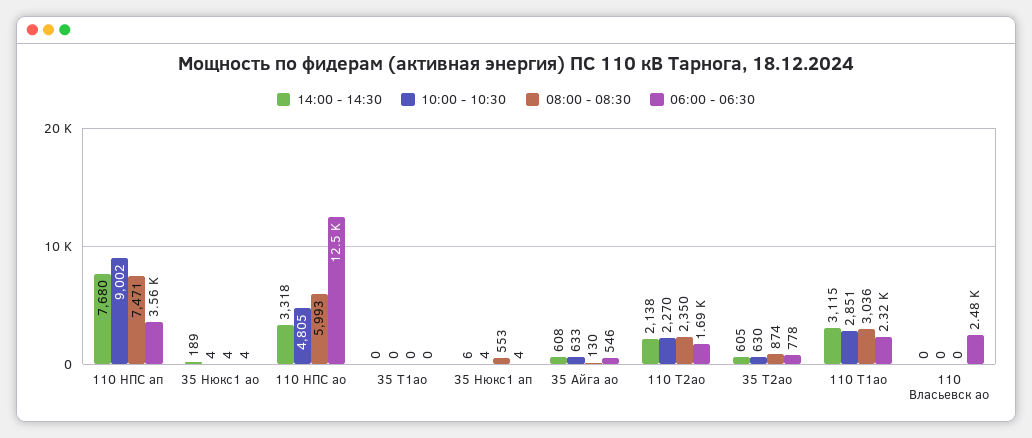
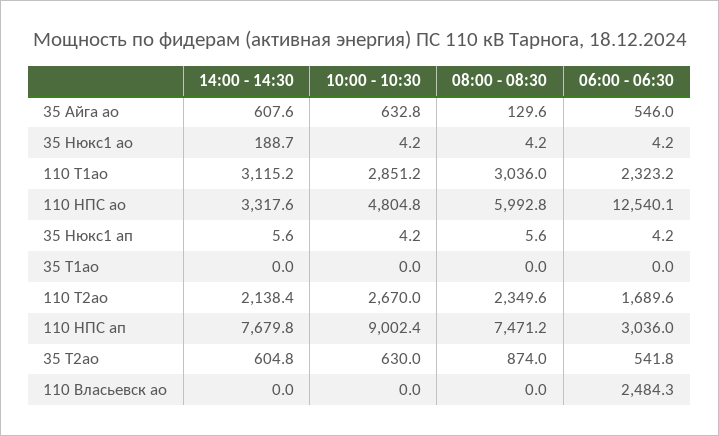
  {
    "14:00 - 14:30": {
      "110 НПС ап": 7679.8,
      "35 Нюкс1 ао": 188.7,
      "110 НПС ао": 3317.6,
      "35 T1ао": 0,
      "35 Нюкс1 ап": 5.6,
      "35 Айга ао": 607.6,
      "110 T2ao": 2138.4,
      "35 Т2ао": 604.8,
      "110 T1ao": 3115.2,
      "110 Власьевск ао": 0
    },
    "10:00 - 10:30": {
      "110 НПС ап": 9002.4,
      "35 Нюкс1 ао": 4.2,
      "110 НПС ао": 4804.8,
      "35 T1ао": 0,
      "35 Нюкс1 ап": 4.2,
      "35 Айга ао": 632.8,
-     "110 T2ao": 2270,
+     "110 T2ao": 2670,
      "35 Т2ао": 630,
      "110 T1ao": 2851.2,
      "110 Власьевск ао": 0
    },
    "08:00 - 08:30": {
      "110 НПС ап": 7471.2,
      "35 Нюкс1 ао": 4.2,
      "110 НПС ао": 5992.8,
      "35 T1ао": 0,
-     "35 Нюкс1 ап": 553,
+     "35 Нюкс1 ап": 5.6,
      "35 Айга ао": 129.6,
      "110 T2ao": 2349.6,
      "35 Т2ао": 874,
      "110 T1ao": 3036,
      "110 Власьевск ао": 0
    },
    "06:00 - 06:30": {
-     "110 НПС ап": 3560,
+     "110 НПС ап": 3036,
      "35 Нюкс1 ао": 4.2,
      "110 НПС ао": 12540.1,
      "35 T1ао": 0,
      "35 Нюкс1 ап": 4.2,
      "35 Айга ао": 546,
      "110 T2ao": 1689.6,
-     "35 Т2ао": 778,
+     "35 Т2ао": 541.8,
      "110 T1ao": 2323.2,
      "110 Власьевск ао": 2484.3
    }
  }

